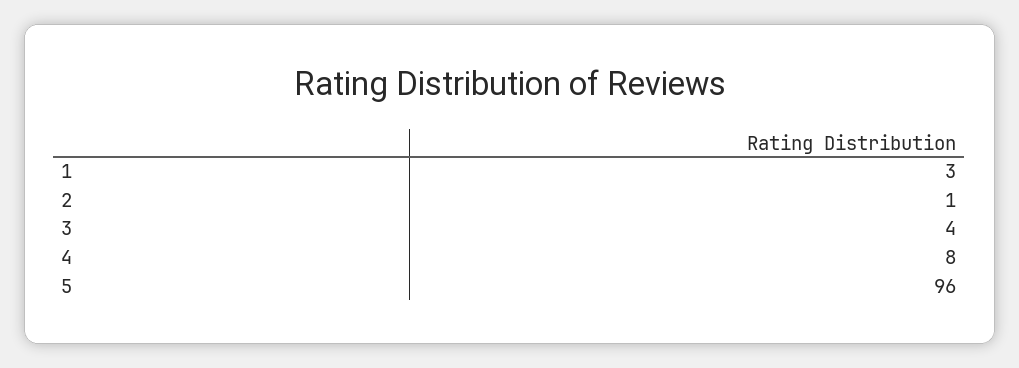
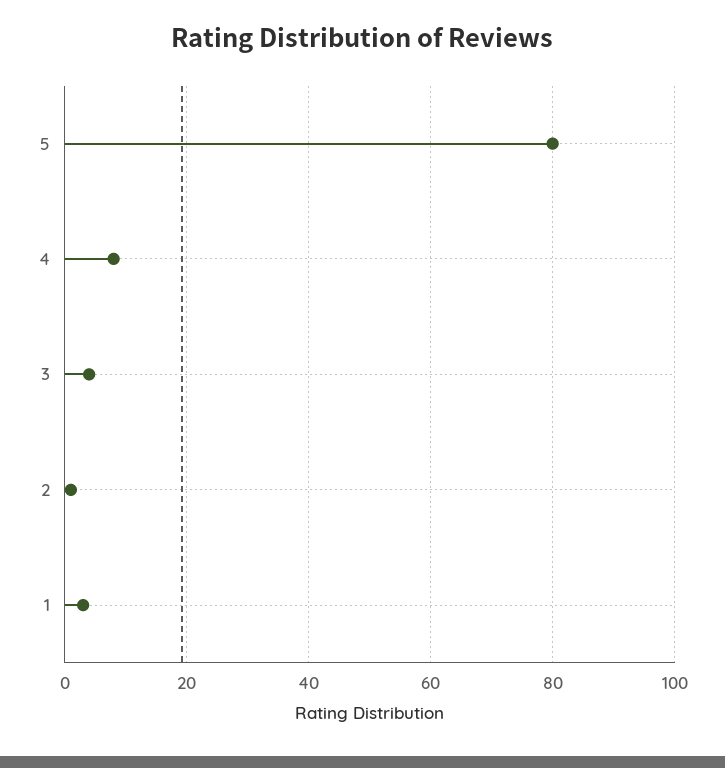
  {
    "1": 3,
    "2": 1,
    "3": 4,
    "4": 8,
-   "5": 96
+   "5": 80
  }

